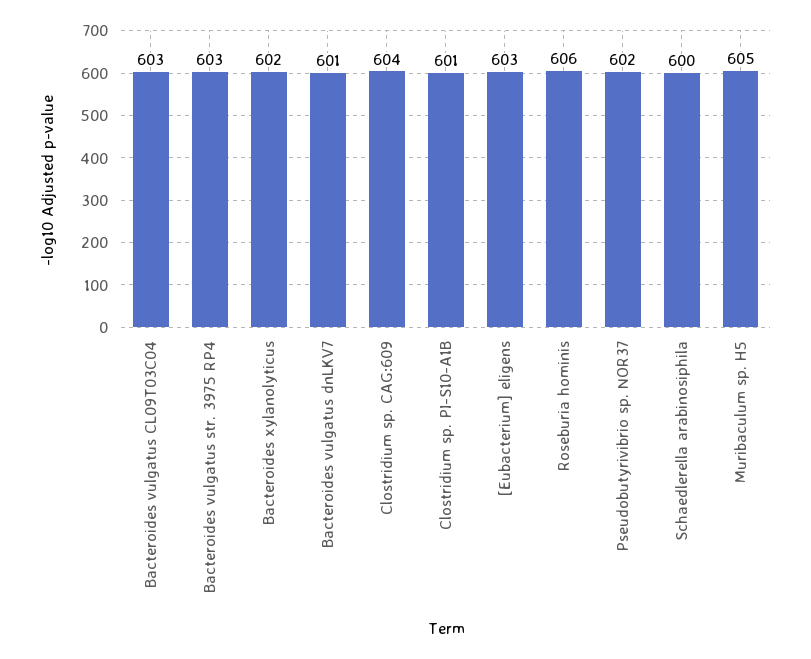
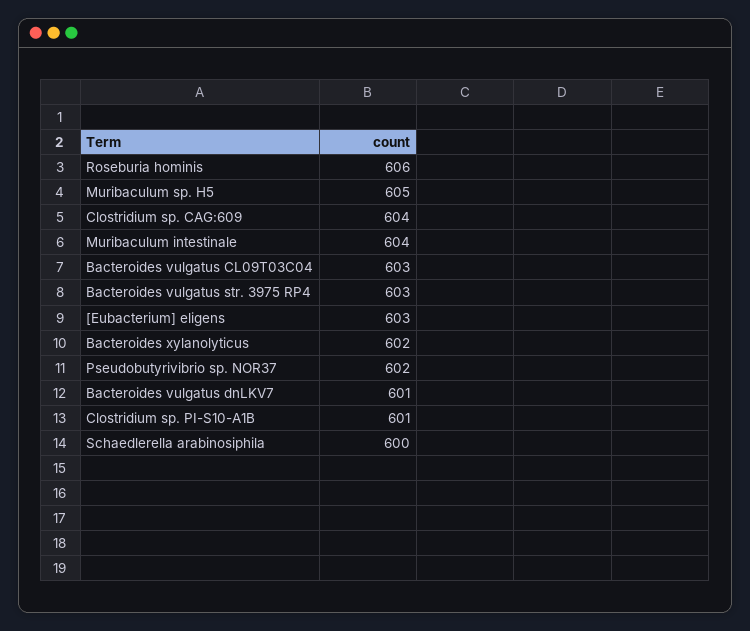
  {
    "Bacteroides vulgatus CL09T03C04": 603,
    "Bacteroides vulgatus str. 3975 RP4": 603,
    "Bacteroides xylanolyticus": 602,
    "Bacteroides vulgatus dnLKV7": 601,
    "Clostridium sp. CAG:609": 604,
    "Clostridium sp. PI-S10-A1B": 601,
    "[Eubacterium] eligens": 603,
    "Roseburia hominis": 606,
    "Pseudobutyrivibrio sp. NOR37": 602,
    "Schaedlerella arabinosiphila": 600,
-   "Muribaculum sp. H5": 605
+   "Muribaculum sp. H5": 605,
+   "Muribaculum intestinale": 604
  }

